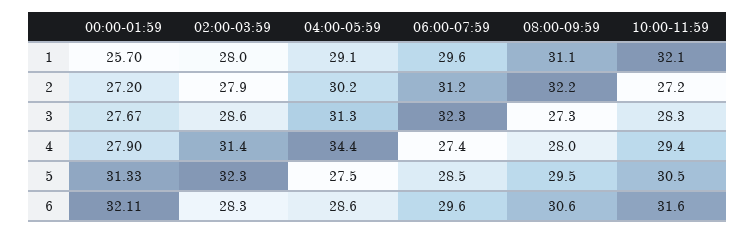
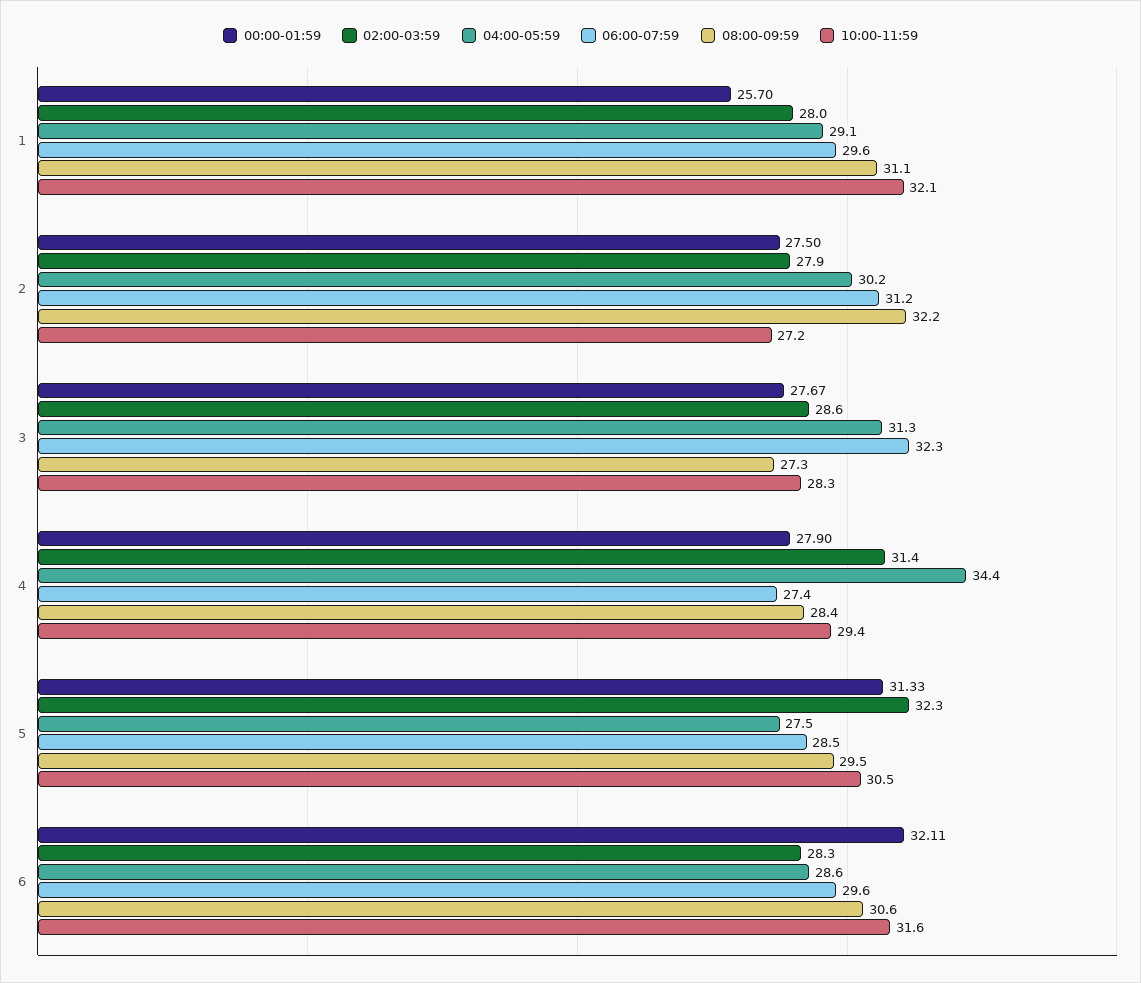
  {
    "00:00-01:59": {
      "1": 25.7,
-     "2": 27.2,
+     "2": 27.5,
      "3": 27.67,
      "4": 27.9,
      "5": 31.33,
      "6": 32.11
    },
    "02:00-03:59": {
      "1": 28,
      "2": 27.9,
      "3": 28.6,
      "4": 31.4,
      "5": 32.3,
      "6": 28.3
    },
    "04:00-05:59": {
      "1": 29.1,
      "2": 30.2,
      "3": 31.3,
      "4": 34.4,
      "5": 27.5,
      "6": 28.6
    },
    "06:00-07:59": {
      "1": 29.6,
      "2": 31.2,
      "3": 32.3,
      "4": 27.4,
      "5": 28.5,
      "6": 29.6
    },
    "08:00-09:59": {
      "1": 31.1,
      "2": 32.2,
      "3": 27.3,
-     "4": 28,
+     "4": 28.4,
      "5": 29.5,
      "6": 30.6
    },
    "10:00-11:59": {
      "1": 32.1,
      "2": 27.2,
      "3": 28.3,
      "4": 29.4,
      "5": 30.5,
      "6": 31.6
    }
  }

